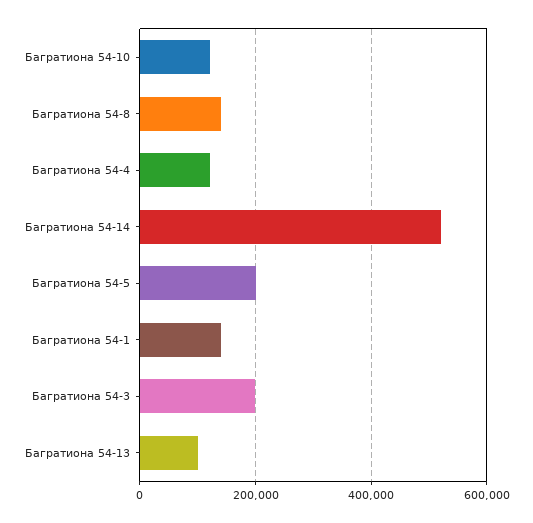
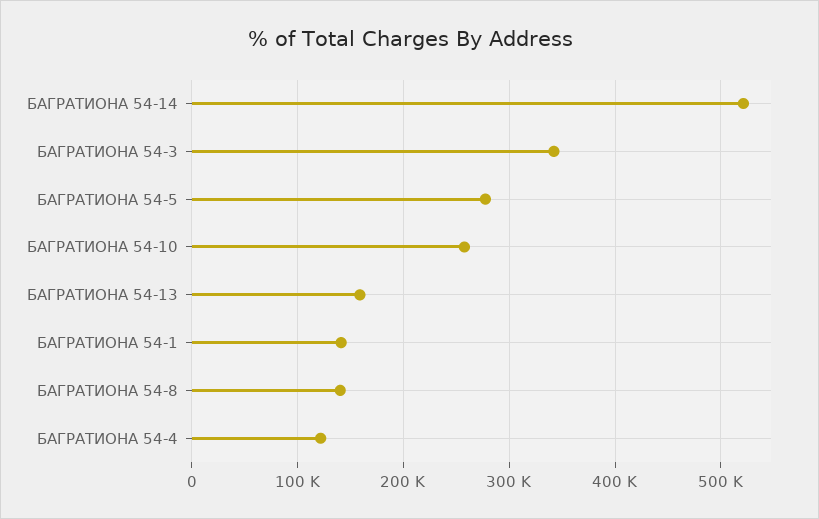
  {
-   "Багратиона 54-10": 120000,
+   "Багратиона 54-10": 260000,
    "Багратиона 54-8": 140000,
    "Багратиона 54-4": 120000,
    "Багратиона 54-14": 520000,
-   "Багратиона 54-5": 200000,
+   "Багратиона 54-5": 280000,
    "Багратиона 54-1": 140000,
-   "Багратиона 54-3": 200000,
+   "Багратиона 54-3": 340000,
-   "Багратиона 54-13": 100000
+   "Багратиона 54-13": 160000
  }

